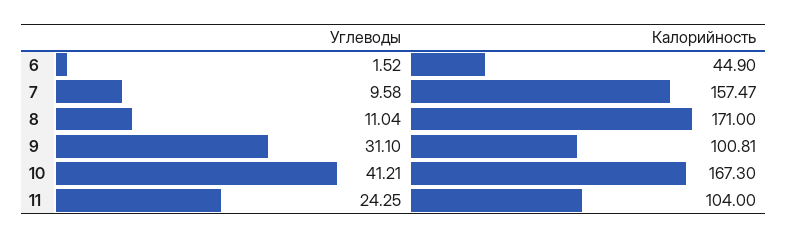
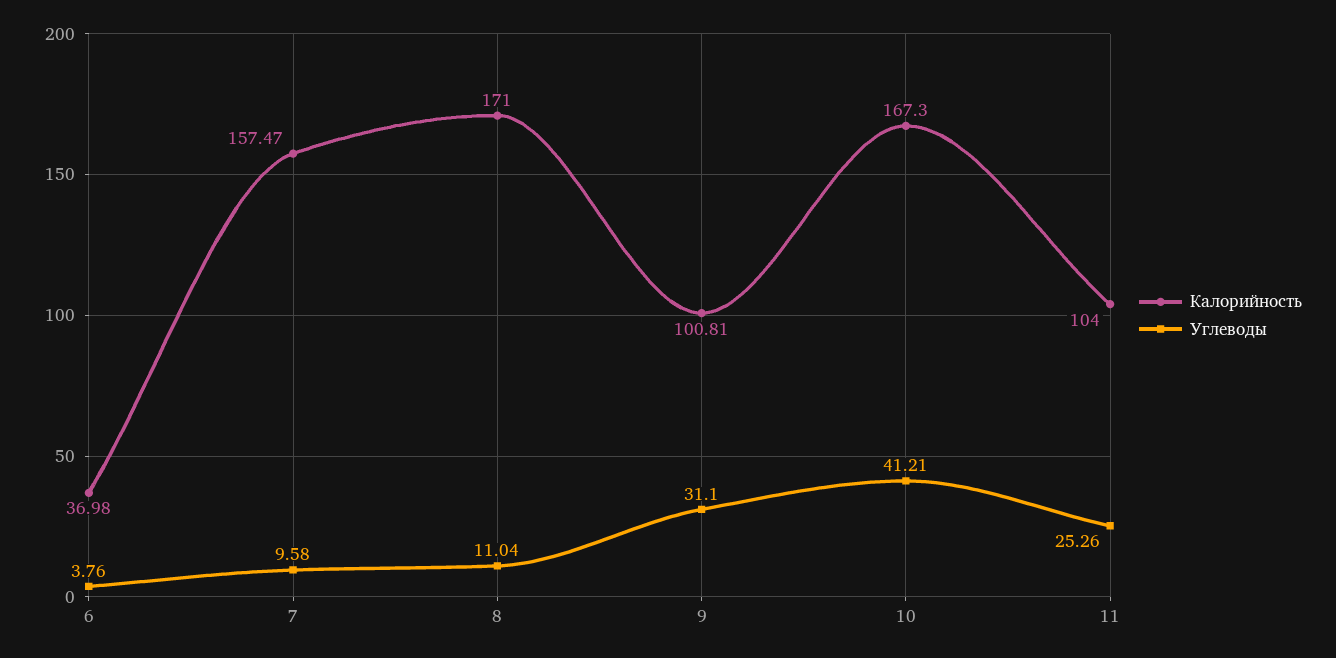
  {
    "Углеводы": {
-     "6": 1.52,
+     "6": 3.76,
      "7": 9.58,
      "8": 11.04,
      "9": 31.1,
      "10": 41.21,
-     "11": 24.25
+     "11": 25.26
    },
    "Калорийность": {
-     "6": 44.9,
+     "6": 36.98,
      "7": 157.47,
      "8": 171,
      "9": 100.81,
      "10": 167.3,
      "11": 104
    }
  }

